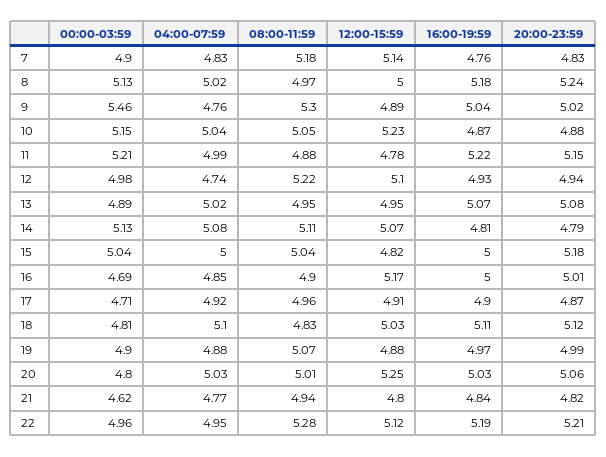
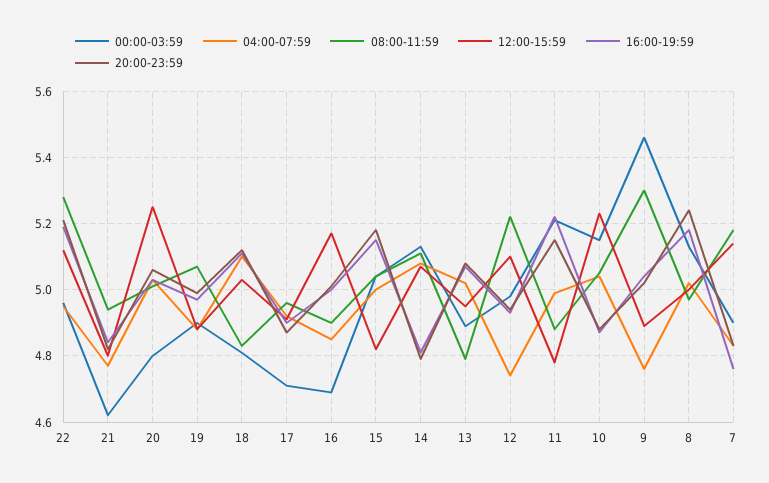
  {
    "00:00-03:59": {
      "7": 4.9,
      "8": 5.13,
      "9": 5.46,
      "10": 5.15,
      "11": 5.21,
      "12": 4.98,
      "13": 4.89,
      "14": 5.13,
      "15": 5.04,
      "16": 4.69,
      "17": 4.71,
      "18": 4.81,
      "19": 4.9,
      "20": 4.8,
      "21": 4.62,
      "22": 4.96
    },
    "04:00-07:59": {
      "7": 4.83,
      "8": 5.02,
      "9": 4.76,
      "10": 5.04,
      "11": 4.99,
      "12": 4.74,
      "13": 5.02,
      "14": 5.08,
      "15": 5,
      "16": 4.85,
      "17": 4.92,
      "18": 5.1,
      "19": 4.88,
      "20": 5.03,
      "21": 4.77,
      "22": 4.95
    },
    "08:00-11:59": {
      "7": 5.18,
      "8": 4.97,
      "9": 5.3,
      "10": 5.05,
      "11": 4.88,
      "12": 5.22,
-     "13": 4.95,
+     "13": 4.8,
      "14": 5.11,
      "15": 5.04,
      "16": 4.9,
      "17": 4.96,
      "18": 4.83,
      "19": 5.07,
      "20": 5.01,
      "21": 4.94,
      "22": 5.28
    },
    "12:00-15:59": {
      "7": 5.14,
      "8": 5,
      "9": 4.89,
      "10": 5.23,
      "11": 4.78,
      "12": 5.1,
      "13": 4.95,
      "14": 5.07,
      "15": 4.82,
      "16": 5.17,
      "17": 4.91,
      "18": 5.03,
      "19": 4.88,
      "20": 5.25,
      "21": 4.8,
      "22": 5.12
    },
    "16:00-19:59": {
      "7": 4.76,
      "8": 5.18,
      "9": 5.04,
      "10": 4.87,
      "11": 5.22,
      "12": 4.93,
      "13": 5.07,
      "14": 4.81,
-     "15": 5,
+     "15": 5.15,
      "16": 5,
      "17": 4.9,
      "18": 5.11,
      "19": 4.97,
      "20": 5.03,
      "21": 4.84,
      "22": 5.19
    },
    "20:00-23:59": {
      "7": 4.83,
      "8": 5.24,
      "9": 5.02,
      "10": 4.88,
      "11": 5.15,
      "12": 4.94,
      "13": 5.08,
      "14": 4.79,
      "15": 5.18,
      "16": 5.01,
      "17": 4.87,
      "18": 5.12,
      "19": 4.99,
      "20": 5.06,
      "21": 4.82,
      "22": 5.21
    }
  }

